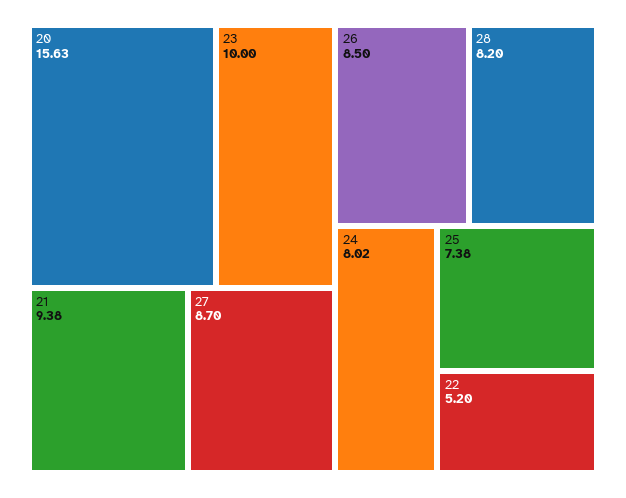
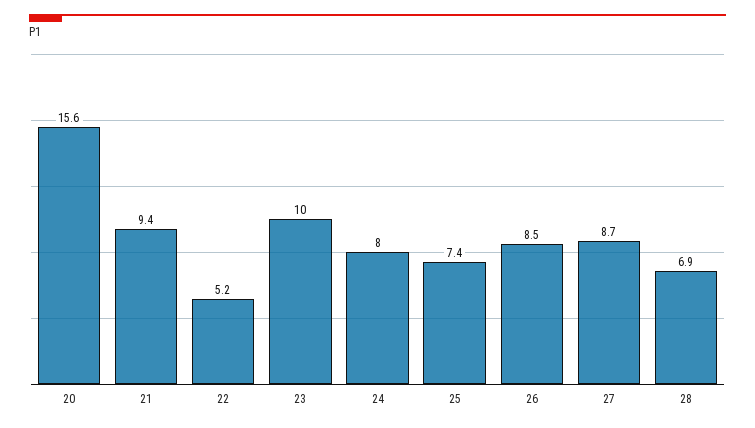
  {
    "20": 15.63,
    "23": 10,
    "21": 9.38,
    "27": 8.7,
    "26": 8.5,
-   "28": 8.2,
+   "28": 6.9,
    "24": 8.02,
    "25": 7.38,
    "22": 5.2
  }

